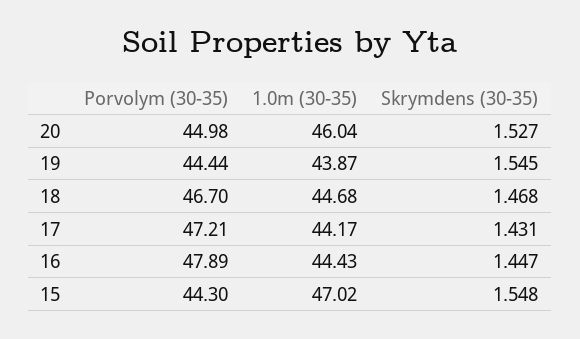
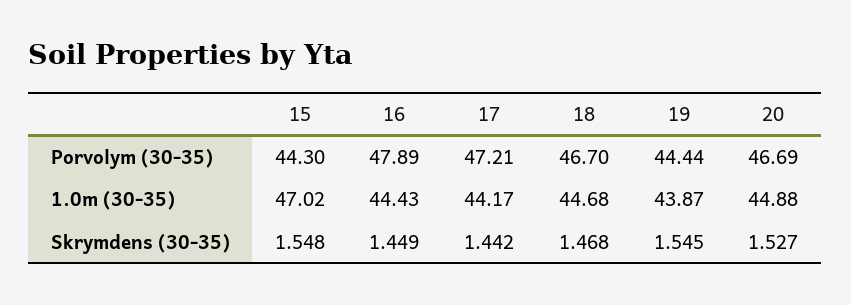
  {
    "Porvolym (30-35)": {
-     "20": 44.98,
+     "20": 46.69,
      "19": 44.44,
      "18": 46.7,
      "17": 47.21,
      "16": 47.89,
      "15": 44.3
    },
    "1.0m (30-35)": {
-     "20": 46.04,
+     "20": 44.88,
      "19": 43.87,
      "18": 44.68,
      "17": 44.17,
      "16": 44.43,
      "15": 47.02
    },
    "Skrymdens (30-35)": {
      "20": 1.527,
      "19": 1.545,
      "18": 1.468,
-     "17": 1.431,
+     "17": 1.442,
-     "16": 1.447,
+     "16": 1.449,
      "15": 1.548
    }
  }

